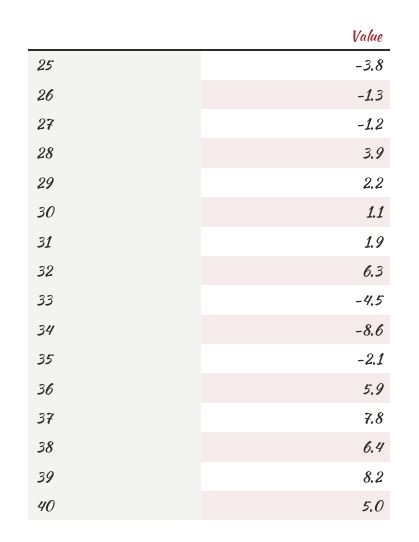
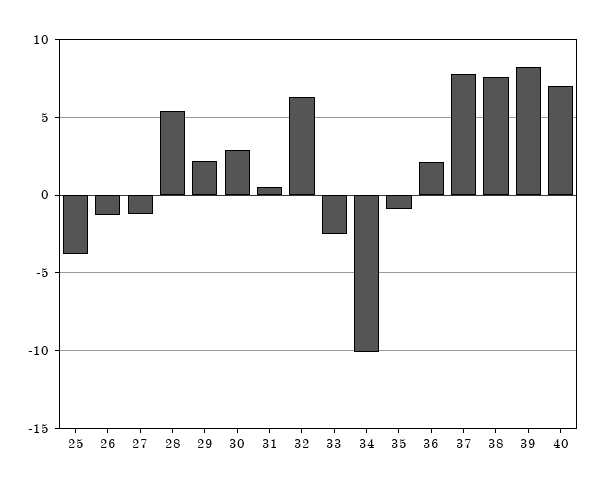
  {
    "25": -3.8,
    "26": -1.3,
    "27": -1.2,
-   "28": 3.9,
+   "28": 5.5,
    "29": 2.2,
-   "30": 1.1,
+   "30": 3,
-   "31": 1.9,
+   "31": 0.5,
    "32": 6.3,
-   "33": -4.5,
+   "33": -2.5,
-   "34": -8.6,
+   "34": -10,
-   "35": -2.1,
+   "35": -1,
-   "36": 5.9,
+   "36": 2,
    "37": 7.8,
-   "38": 6.4,
+   "38": 7.5,
    "39": 8.2,
-   "40": 5
+   "40": 7
  }

